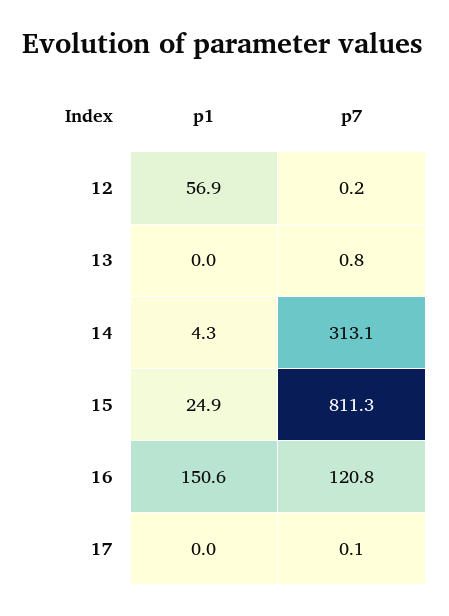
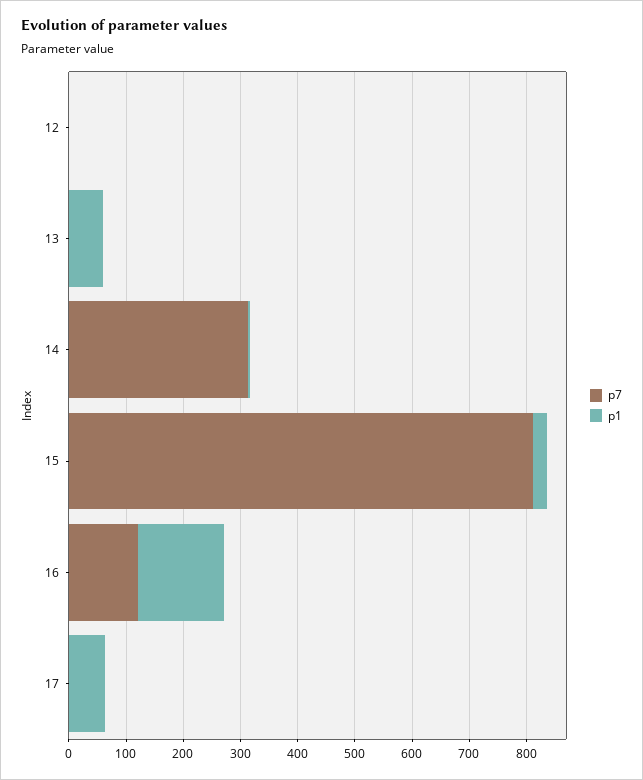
  {
    "p1": {
-     "12": 56.9,
+     "12": 0,
-     "13": 0,
+     "13": 60,
      "14": 4.3,
      "15": 24.9,
      "16": 150.6,
-     "17": 0
+     "17": 60
    },
    "p7": {
      "12": 0.2,
      "13": 0.8,
      "14": 313.1,
      "15": 811.3,
      "16": 120.8,
      "17": 0.1
    }
  }

